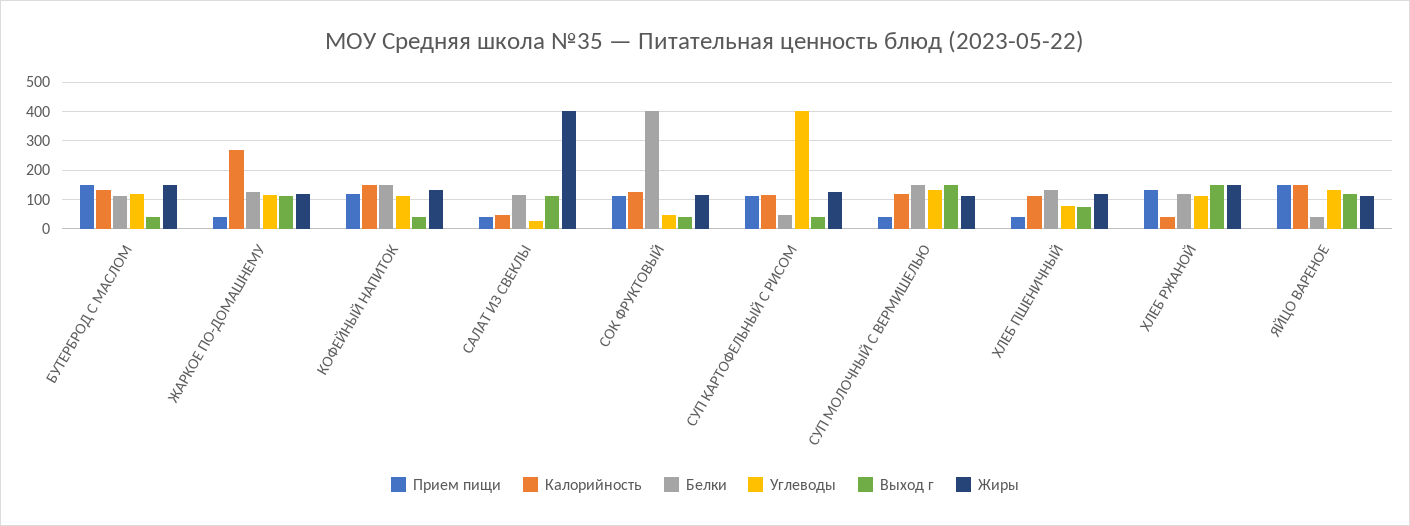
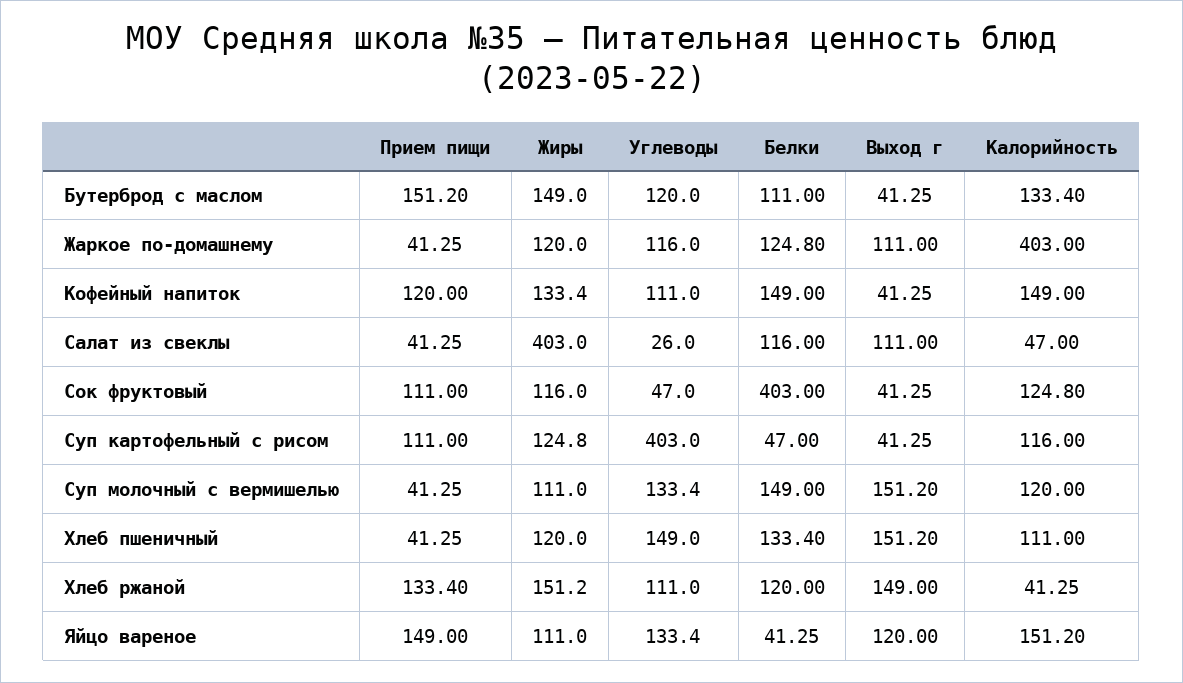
  {
    "Прием пищи": {
      "БУТЕРБРОД С МАСЛОМ": 151.2,
      "ЖАРКОЕ ПО-ДОМАШНЕМУ": 41.25,
      "КОФЕЙНЫЙ НАПИТОК": 120,
      "САЛАТ ИЗ СВЕКЛЫ": 41.25,
      "СОК ФРУКТОВЫЙ": 111,
      "СУП КАРТОФЕЛЬНЫЙ С РИСОМ": 111,
      "СУП МОЛОЧНЫЙ С ВЕРМИШЕЛЬЮ": 41.25,
      "ХЛЕБ ПШЕНИЧНЫЙ": 41.25,
      "ХЛЕБ РЖАНОЙ": 133.4,
      "ЯЙЦО ВАРЕНОЕ": 149
    },
    "Калорийность": {
      "БУТЕРБРОД С МАСЛОМ": 133.4,
-     "ЖАРКОЕ ПО-ДОМАШНЕМУ": 275,
+     "ЖАРКОЕ ПО-ДОМАШНЕМУ": 403,
      "КОФЕЙНЫЙ НАПИТОК": 149,
      "САЛАТ ИЗ СВЕКЛЫ": 47,
      "СОК ФРУКТОВЫЙ": 124.8,
      "СУП КАРТОФЕЛЬНЫЙ С РИСОМ": 116,
      "СУП МОЛОЧНЫЙ С ВЕРМИШЕЛЬЮ": 120,
      "ХЛЕБ ПШЕНИЧНЫЙ": 111,
      "ХЛЕБ РЖАНОЙ": 41.25,
      "ЯЙЦО ВАРЕНОЕ": 151.2
    },
    "Белки": {
      "БУТЕРБРОД С МАСЛОМ": 111,
      "ЖАРКОЕ ПО-ДОМАШНЕМУ": 124.8,
      "КОФЕЙНЫЙ НАПИТОК": 149,
      "САЛАТ ИЗ СВЕКЛЫ": 116,
      "СОК ФРУКТОВЫЙ": 403,
      "СУП КАРТОФЕЛЬНЫЙ С РИСОМ": 47,
      "СУП МОЛОЧНЫЙ С ВЕРМИШЕЛЬЮ": 149,
      "ХЛЕБ ПШЕНИЧНЫЙ": 133.4,
      "ХЛЕБ РЖАНОЙ": 120,
      "ЯЙЦО ВАРЕНОЕ": 41.25
    },
    "Углеводы": {
      "БУТЕРБРОД С МАСЛОМ": 120,
      "ЖАРКОЕ ПО-ДОМАШНЕМУ": 116,
      "КОФЕЙНЫЙ НАПИТОК": 111,
      "САЛАТ ИЗ СВЕКЛЫ": 26,
      "СОК ФРУКТОВЫЙ": 47,
      "СУП КАРТОФЕЛЬНЫЙ С РИСОМ": 403,
      "СУП МОЛОЧНЫЙ С ВЕРМИШЕЛЬЮ": 133.4,
-     "ХЛЕБ ПШЕНИЧНЫЙ": 75,
+     "ХЛЕБ ПШЕНИЧНЫЙ": 149,
      "ХЛЕБ РЖАНОЙ": 111,
      "ЯЙЦО ВАРЕНОЕ": 133.4
    },
    "Выход г": {
      "БУТЕРБРОД С МАСЛОМ": 41.25,
      "ЖАРКОЕ ПО-ДОМАШНЕМУ": 111,
      "КОФЕЙНЫЙ НАПИТОК": 41.25,
      "САЛАТ ИЗ СВЕКЛЫ": 111,
      "СОК ФРУКТОВЫЙ": 41.25,
      "СУП КАРТОФЕЛЬНЫЙ С РИСОМ": 41.25,
      "СУП МОЛОЧНЫЙ С ВЕРМИШЕЛЬЮ": 151.2,
-     "ХЛЕБ ПШЕНИЧНЫЙ": 75,
+     "ХЛЕБ ПШЕНИЧНЫЙ": 151.2,
      "ХЛЕБ РЖАНОЙ": 149,
      "ЯЙЦО ВАРЕНОЕ": 120
    },
    "Жиры": {
      "БУТЕРБРОД С МАСЛОМ": 149,
      "ЖАРКОЕ ПО-ДОМАШНЕМУ": 120,
      "КОФЕЙНЫЙ НАПИТОК": 133.4,
      "САЛАТ ИЗ СВЕКЛЫ": 403,
      "СОК ФРУКТОВЫЙ": 116,
      "СУП КАРТОФЕЛЬНЫЙ С РИСОМ": 124.8,
      "СУП МОЛОЧНЫЙ С ВЕРМИШЕЛЬЮ": 111,
      "ХЛЕБ ПШЕНИЧНЫЙ": 120,
      "ХЛЕБ РЖАНОЙ": 151.2,
      "ЯЙЦО ВАРЕНОЕ": 111
    }
  }

